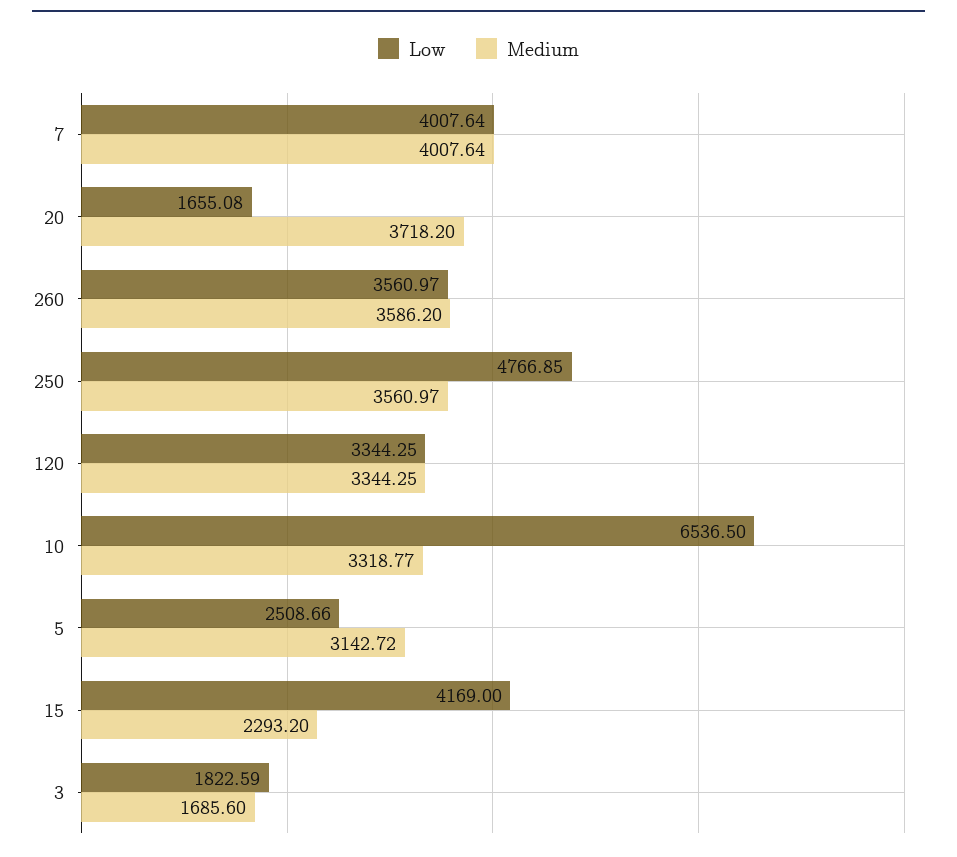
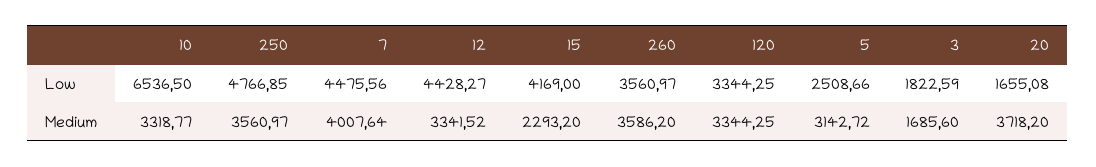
  {
    "Low": {
-     "7": 4007.64,
+     "7": 4475.56,
      "20": 1655.08,
      "260": 3560.97,
      "250": 4766.85,
      "120": 3344.25,
      "10": 6536.5,
      "5": 2508.66,
      "15": 4169,
-     "3": 1822.59
+     "3": 1822.59,
+     "12": 4428.27
    },
    "Medium": {
      "7": 4007.64,
      "20": 3718.2,
      "260": 3586.2,
      "250": 3560.97,
      "120": 3344.25,
      "10": 3318.77,
      "5": 3142.72,
      "15": 2293.2,
-     "3": 1685.6
+     "3": 1685.6,
+     "12": 3341.52
    }
  }

